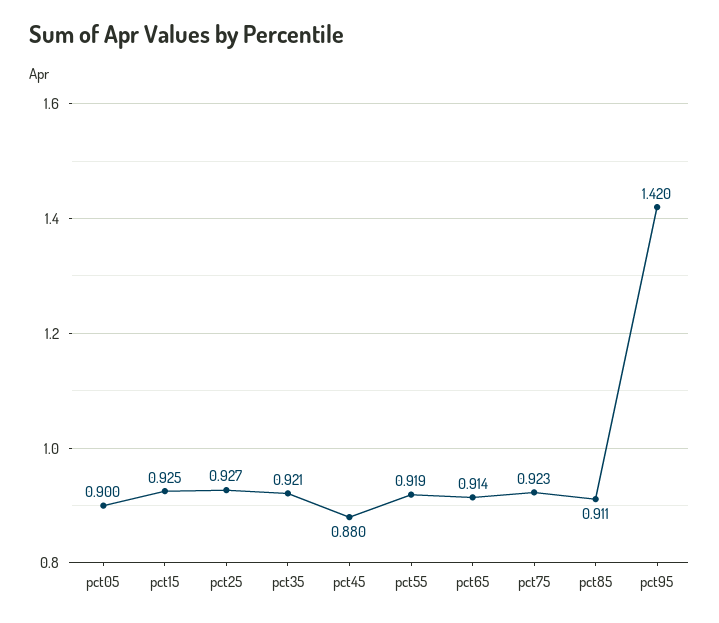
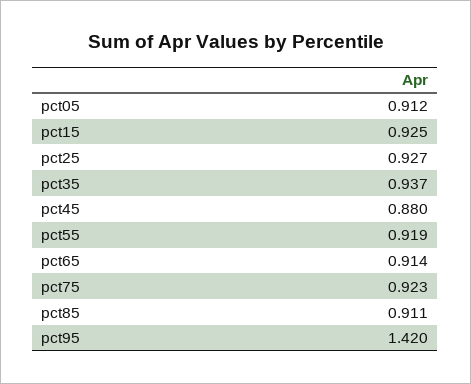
  {
-   "pct05": 0.9,
+   "pct05": 0.912,
    "pct15": 0.925,
    "pct25": 0.927,
-   "pct35": 0.921,
+   "pct35": 0.937,
    "pct45": 0.88,
    "pct55": 0.919,
    "pct65": 0.914,
    "pct75": 0.923,
    "pct85": 0.911,
    "pct95": 1.42
  }

